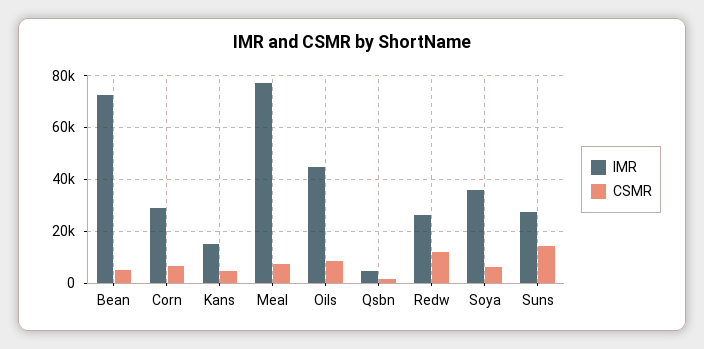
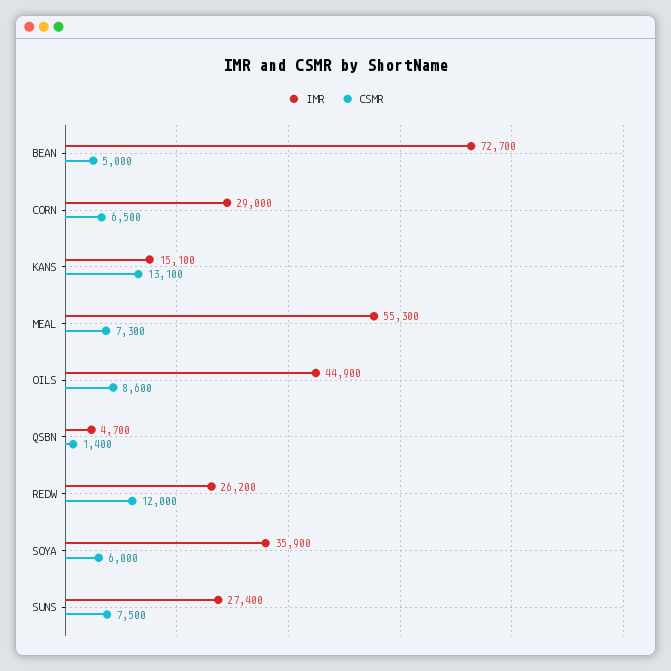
  {
    "IMR": {
      "Bean": 72700,
      "Corn": 29000,
      "Kans": 15100,
-     "Meal": 77500,
+     "Meal": 55300,
      "Oils": 44900,
      "Qsbn": 4700,
      "Redw": 26200,
      "Soya": 35900,
      "Suns": 27400
    },
    "CSMR": {
      "Bean": 5000,
      "Corn": 6500,
-     "Kans": 5000,
+     "Kans": 13100,
      "Meal": 7300,
      "Oils": 8600,
      "Qsbn": 1400,
      "Redw": 12000,
      "Soya": 6000,
-     "Suns": 15000
+     "Suns": 7500
    }
  }

